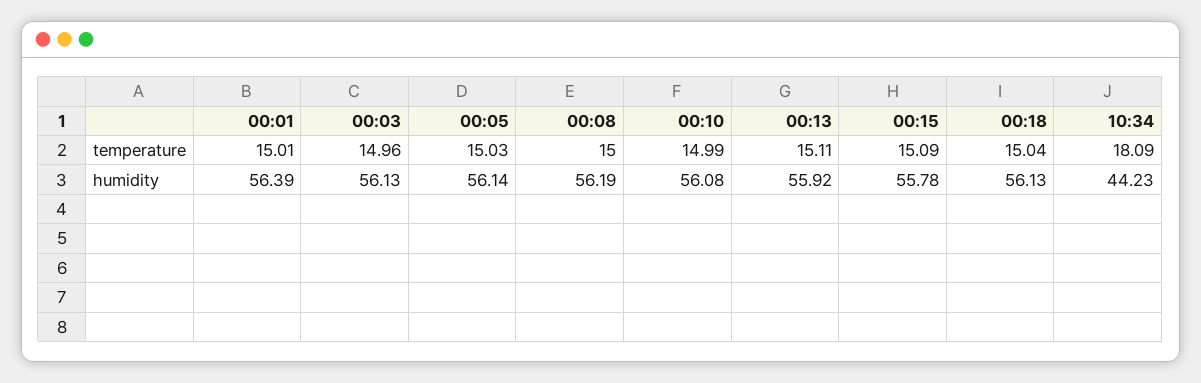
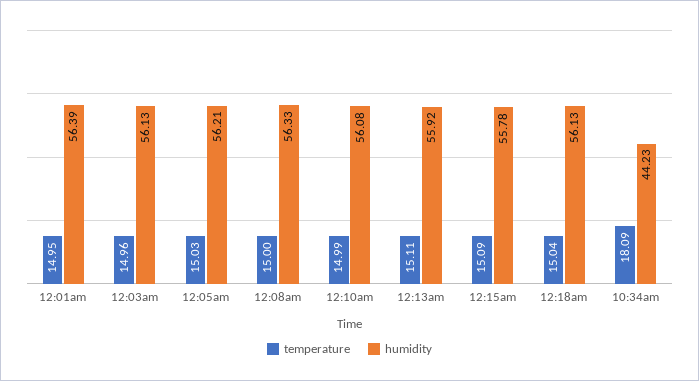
  {
    "temperature": {
-     "00:01": 15.01,
+     "00:01": 14.95,
      "00:03": 14.96,
      "00:05": 15.03,
      "00:08": 15,
      "00:10": 14.99,
      "00:13": 15.11,
      "00:15": 15.09,
      "00:18": 15.04,
      "10:34": 18.09
    },
    "humidity": {
      "00:01": 56.39,
      "00:03": 56.13,
-     "00:05": 56.14,
+     "00:05": 56.21,
-     "00:08": 56.19,
+     "00:08": 56.33,
      "00:10": 56.08,
      "00:13": 55.92,
      "00:15": 55.78,
      "00:18": 56.13,
      "10:34": 44.23
    }
  }

